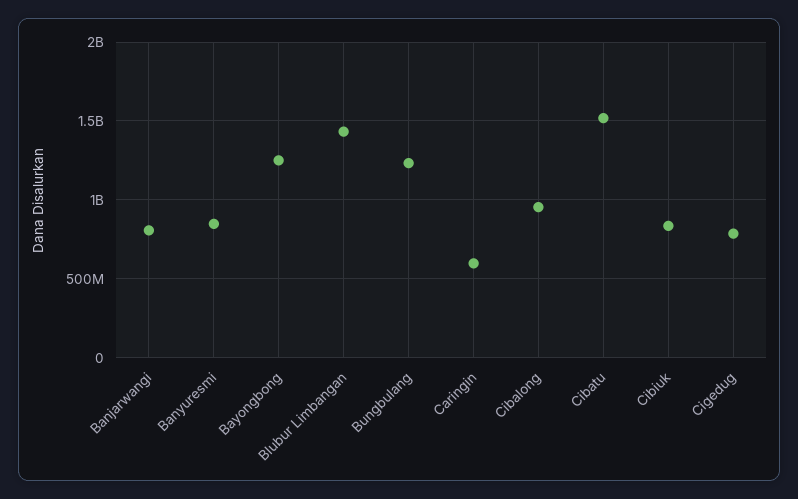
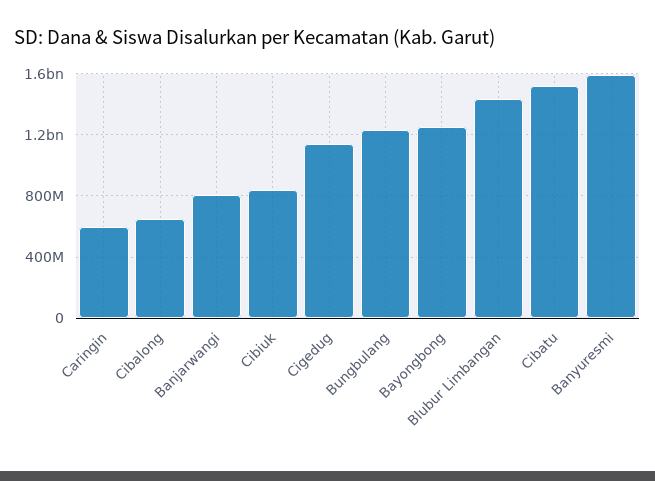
  {
    "Banjarwangi": 800000000,
-   "Banyuresmi": 850000000,
+   "Banyuresmi": 1600000000,
    "Bayongbong": 1250000000,
    "Blubur Limbangan": 1450000000,
    "Bungbulang": 1250000000,
    "Caringin": 600000000,
-   "Cibalong": 950000000,
+   "Cibalong": 650000000,
    "Cibatu": 1500000000,
    "Cibiuk": 850000000,
-   "Cigedug": 800000000
+   "Cigedug": 1150000000
  }

